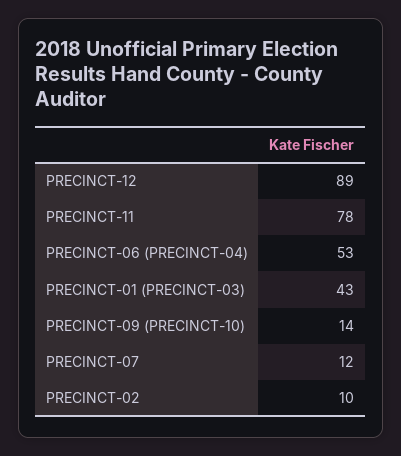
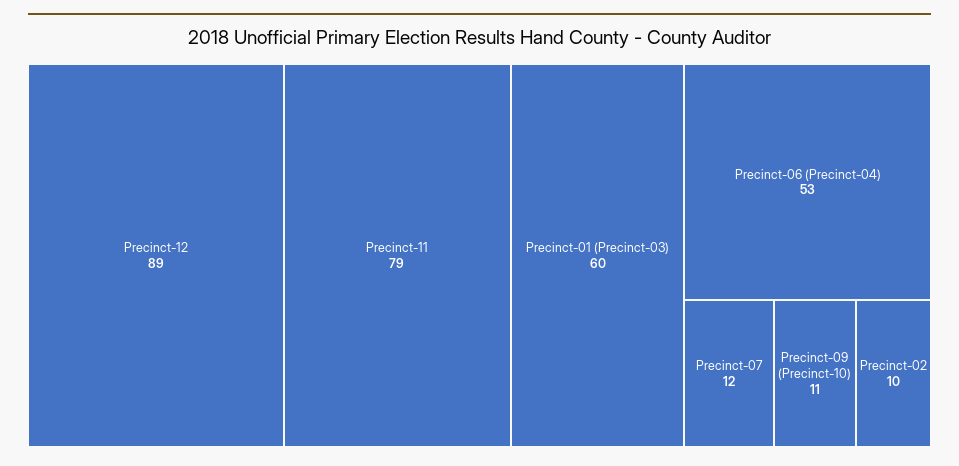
  {
    "PRECINCT-12": 89,
-   "PRECINCT-11": 78,
+   "PRECINCT-11": 79,
    "PRECINCT-06 (PRECINCT-04)": 53,
-   "PRECINCT-01 (PRECINCT-03)": 43,
+   "PRECINCT-01 (PRECINCT-03)": 60,
-   "PRECINCT-09 (PRECINCT-10)": 14,
+   "PRECINCT-09 (PRECINCT-10)": 11,
    "PRECINCT-07": 12,
    "PRECINCT-02": 10
  }

